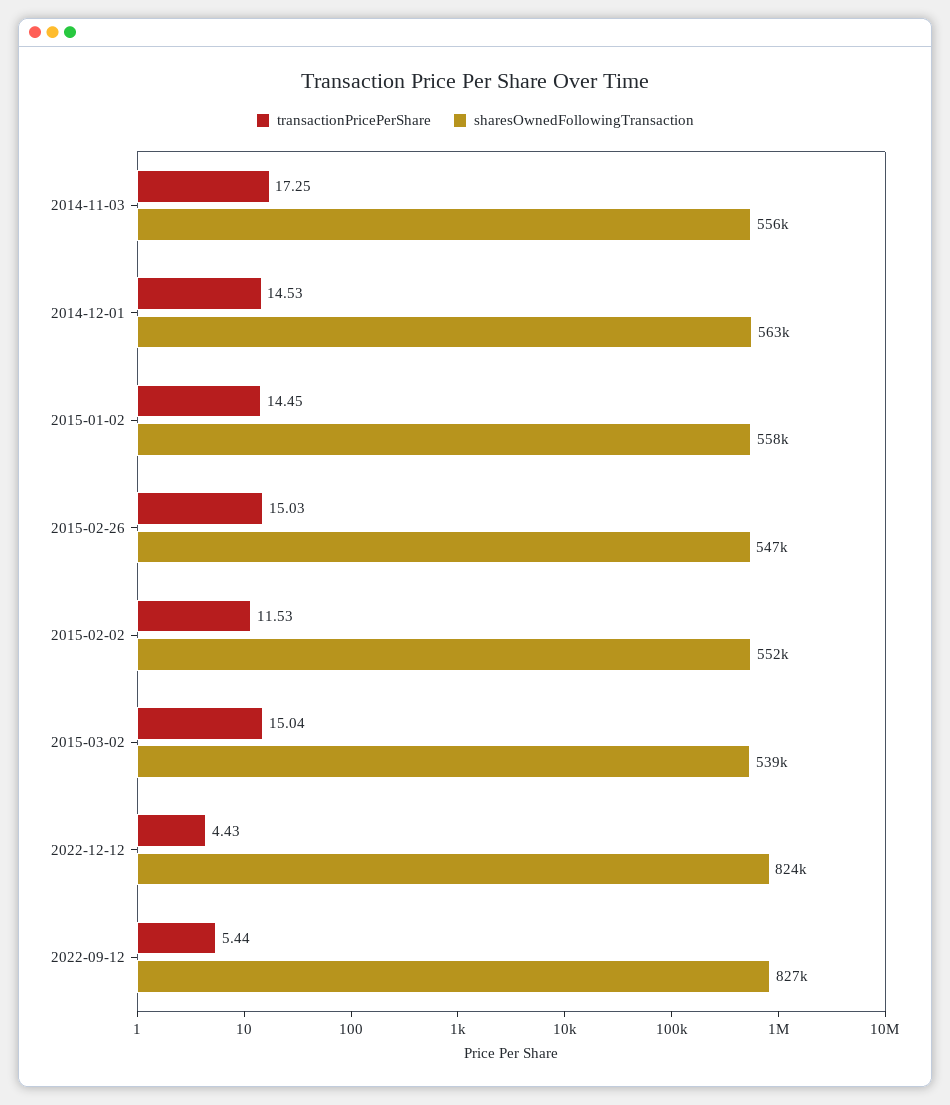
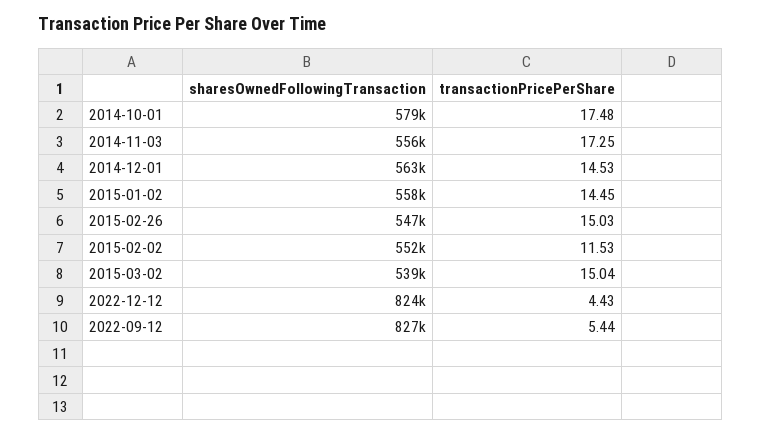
  {
    "transactionPricePerShare": {
      "2014-11-03": 17.25,
      "2014-12-01": 14.53,
      "2015-01-02": 14.45,
      "2015-02-26": 15.03,
      "2015-02-02": 11.53,
      "2015-03-02": 15.04,
      "2022-12-12": 4.43,
-     "2022-09-12": 5.44
+     "2022-09-12": 5.44,
+     "2014-10-01": 17.48
    },
    "sharesOwnedFollowingTransaction": {
      "2014-11-03": 556000,
      "2014-12-01": 563000,
      "2015-01-02": 558000,
      "2015-02-26": 547000,
      "2015-02-02": 552000,
      "2015-03-02": 539000,
      "2022-12-12": 824000,
-     "2022-09-12": 827000
+     "2022-09-12": 827000,
+     "2014-10-01": 579000
    }
  }

